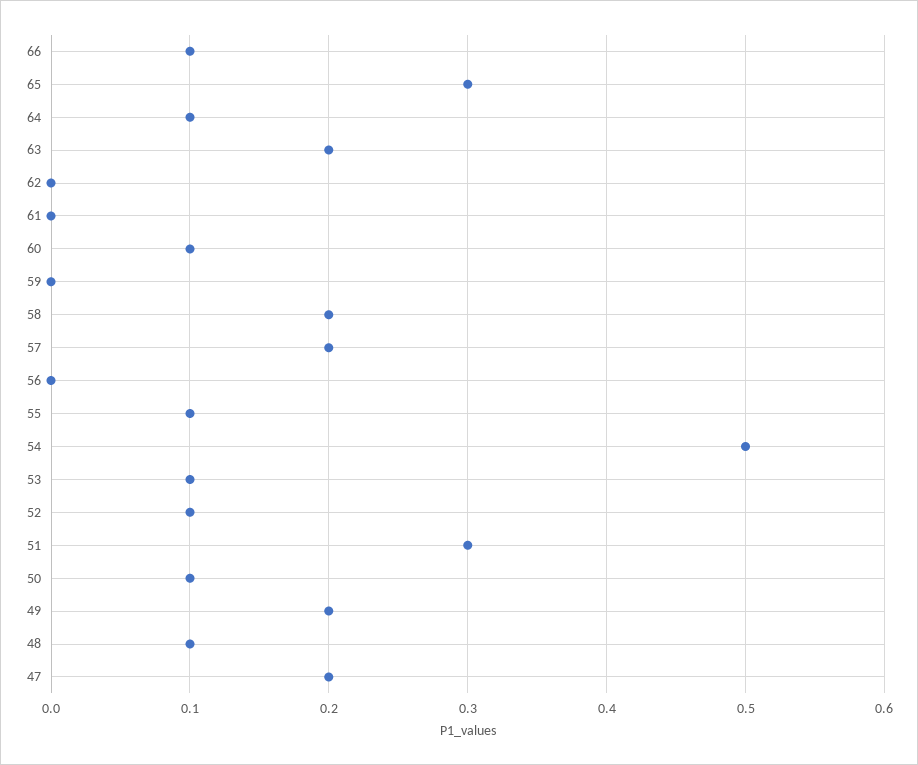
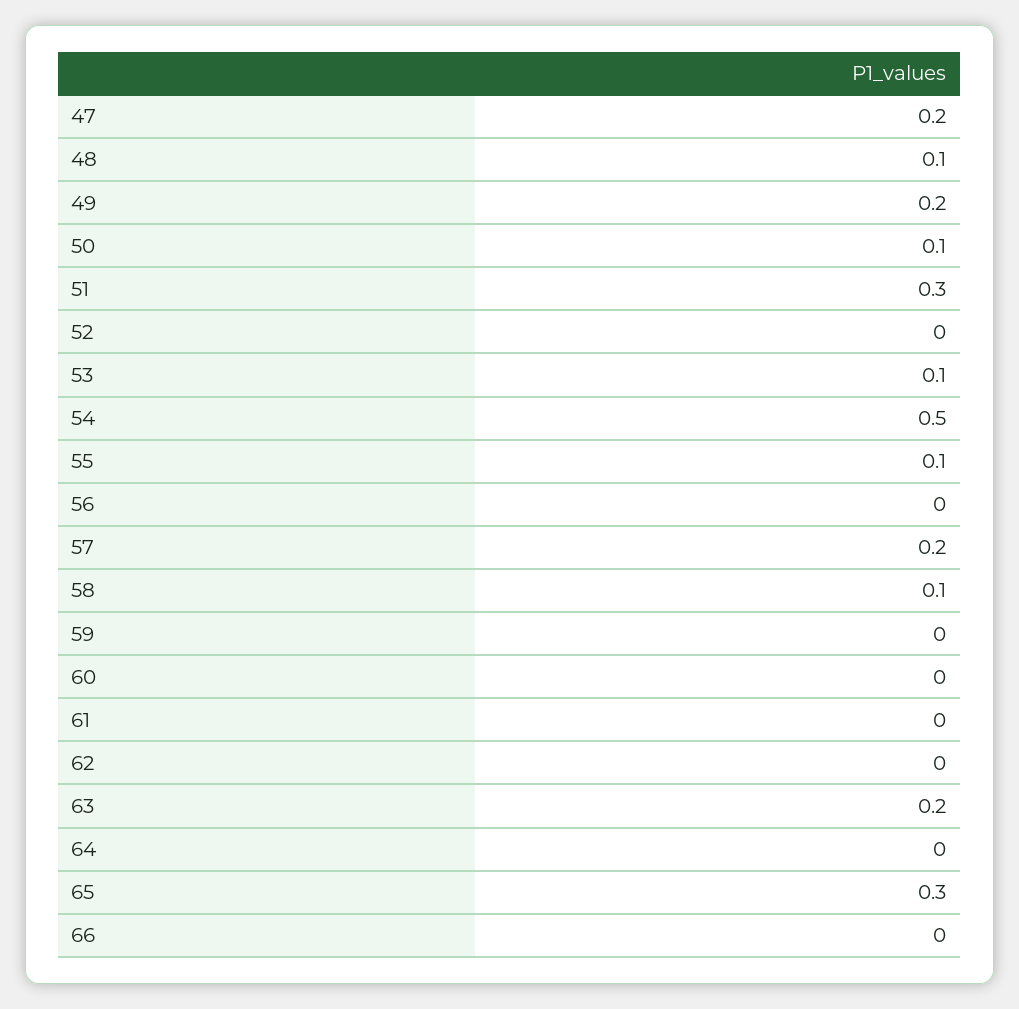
  {
-   "66": 0.1,
+   "66": 0,
    "65": 0.3,
-   "64": 0.1,
+   "64": 0,
    "63": 0.2,
    "62": 0,
    "61": 0,
-   "60": 0.1,
+   "60": 0,
    "59": 0,
-   "58": 0.2,
+   "58": 0.1,
    "57": 0.2,
    "56": 0,
    "55": 0.1,
    "54": 0.5,
    "53": 0.1,
-   "52": 0.1,
+   "52": 0,
    "51": 0.3,
    "50": 0.1,
    "49": 0.2,
    "48": 0.1,
    "47": 0.2
  }

